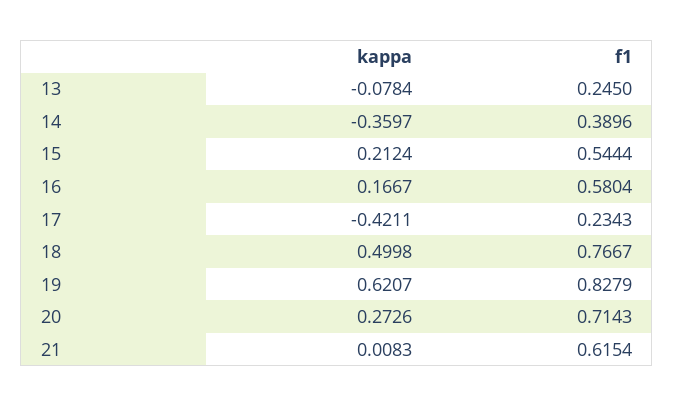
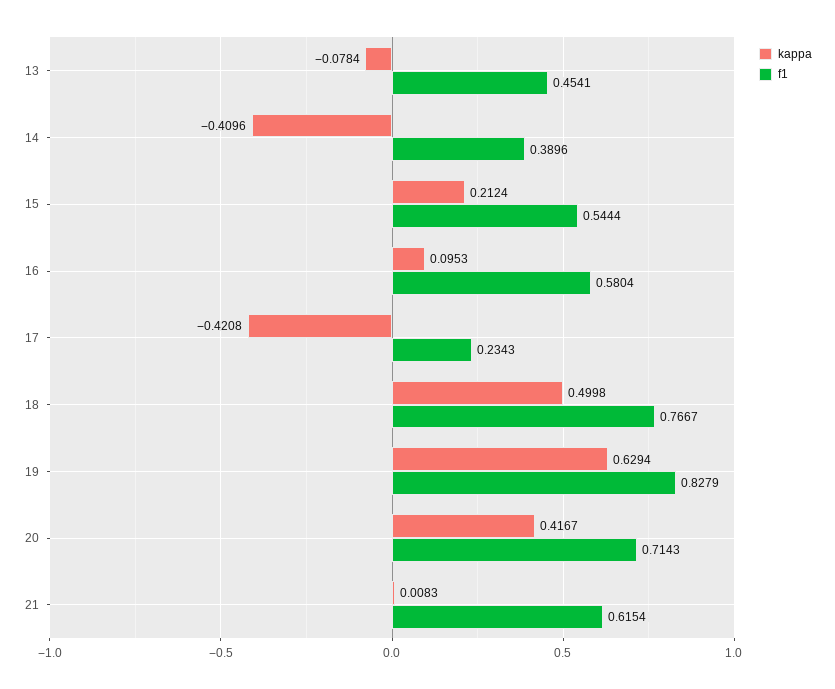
  {
    "kappa": {
      "13": -0.0784,
-     "14": -0.3597,
+     "14": -0.4096,
      "15": 0.2124,
-     "16": 0.1667,
+     "16": 0.0953,
-     "17": -0.4211,
+     "17": -0.4208,
      "18": 0.4998,
-     "19": 0.6207,
+     "19": 0.6294,
-     "20": 0.2726,
+     "20": 0.4167,
      "21": 0.0083
    },
    "f1": {
-     "13": 0.245,
+     "13": 0.4541,
      "14": 0.3896,
      "15": 0.5444,
      "16": 0.5804,
      "17": 0.2343,
      "18": 0.7667,
      "19": 0.8279,
      "20": 0.7143,
      "21": 0.6154
    }
  }

